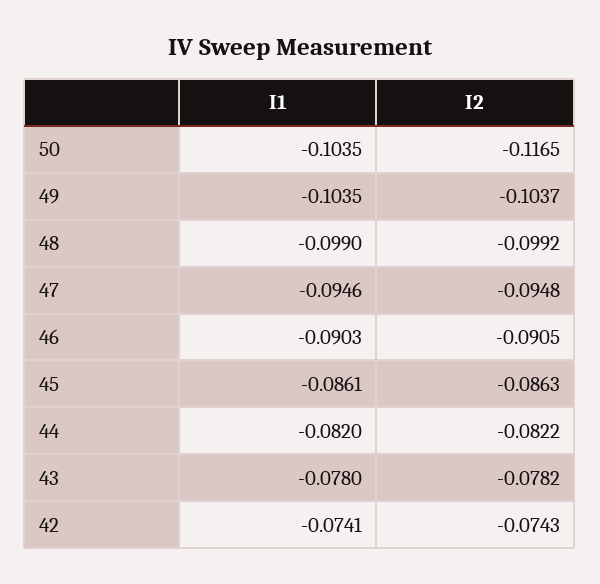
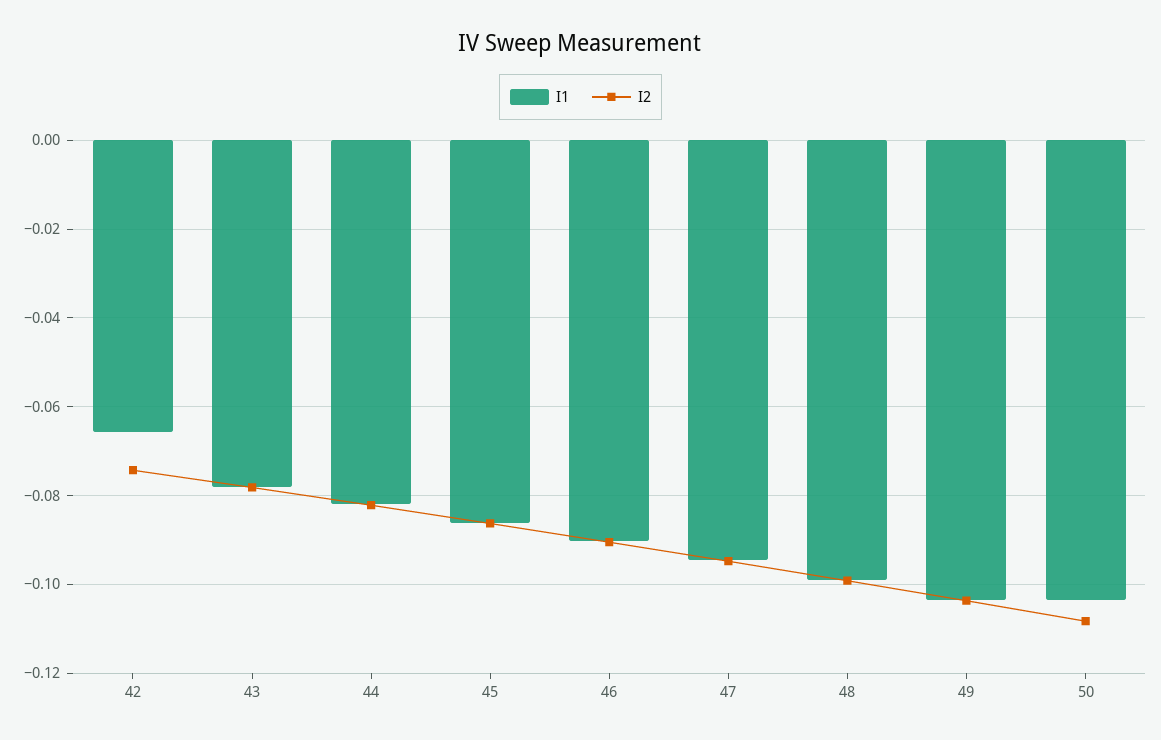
  {
    "I1": {
      "50": -0.1035,
      "49": -0.1035,
      "48": -0.099,
      "47": -0.0946,
      "46": -0.0903,
      "45": -0.0861,
      "44": -0.082,
      "43": -0.078,
-     "42": -0.0741
+     "42": -0.066
    },
    "I2": {
-     "50": -0.1165,
+     "50": -0.108,
      "49": -0.1037,
      "48": -0.0992,
      "47": -0.0948,
      "46": -0.0905,
      "45": -0.0863,
      "44": -0.0822,
      "43": -0.0782,
      "42": -0.0743
    }
  }

